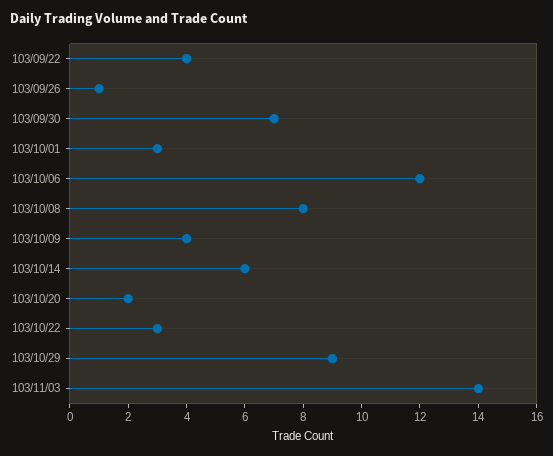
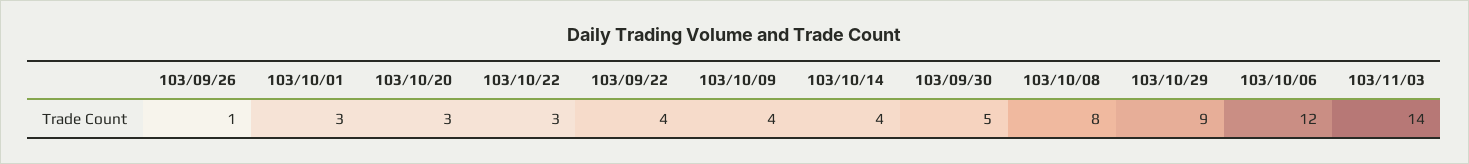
  {
    "103/09/22": 4,
    "103/09/26": 1,
-   "103/09/30": 7,
+   "103/09/30": 5,
    "103/10/01": 3,
    "103/10/06": 12,
    "103/10/08": 8,
    "103/10/09": 4,
-   "103/10/14": 6,
+   "103/10/14": 4,
-   "103/10/20": 2,
+   "103/10/20": 3,
    "103/10/22": 3,
    "103/10/29": 9,
    "103/11/03": 14
  }

